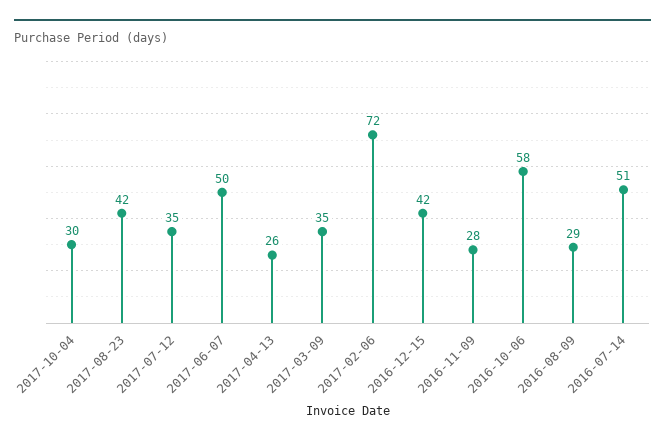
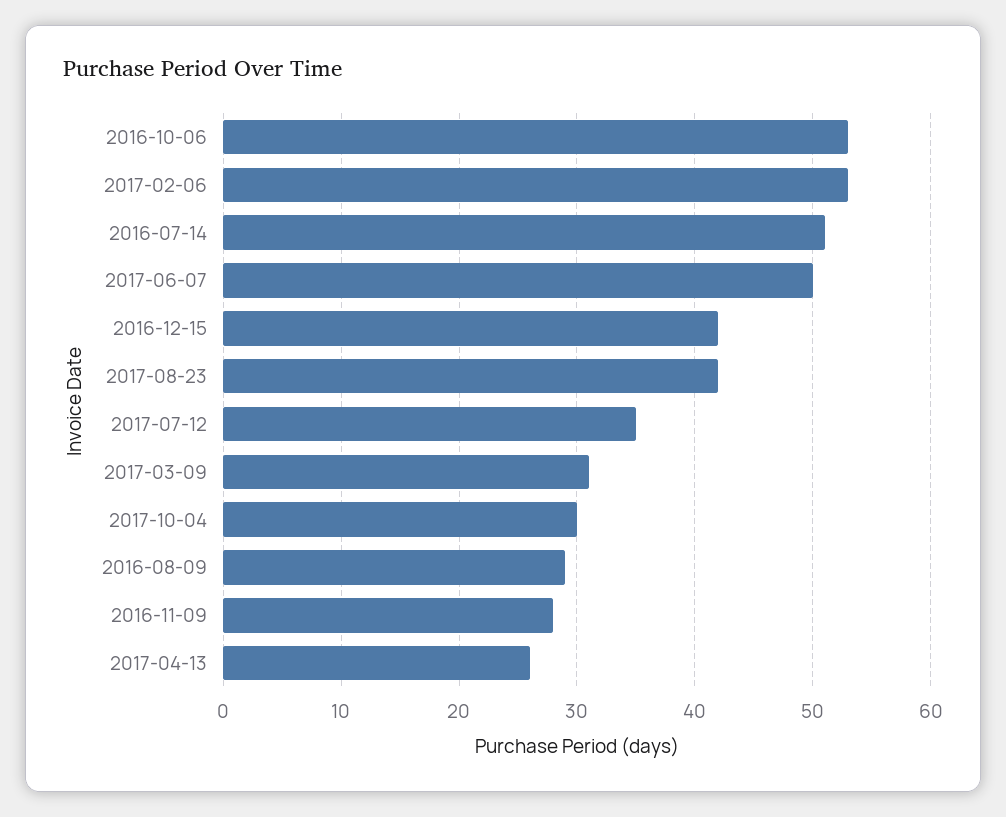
  {
    "2017-10-04": 30,
    "2017-08-23": 42,
    "2017-07-12": 35,
    "2017-06-07": 50,
    "2017-04-13": 26,
-   "2017-03-09": 35,
+   "2017-03-09": 31,
-   "2017-02-06": 72,
+   "2017-02-06": 53,
    "2016-12-15": 42,
    "2016-11-09": 28,
-   "2016-10-06": 58,
+   "2016-10-06": 53,
    "2016-08-09": 29,
    "2016-07-14": 51
  }

